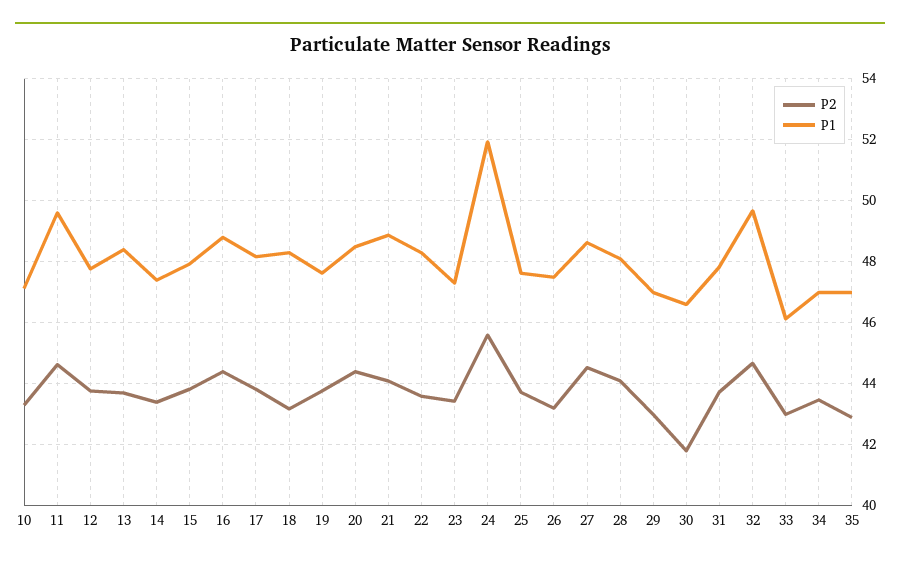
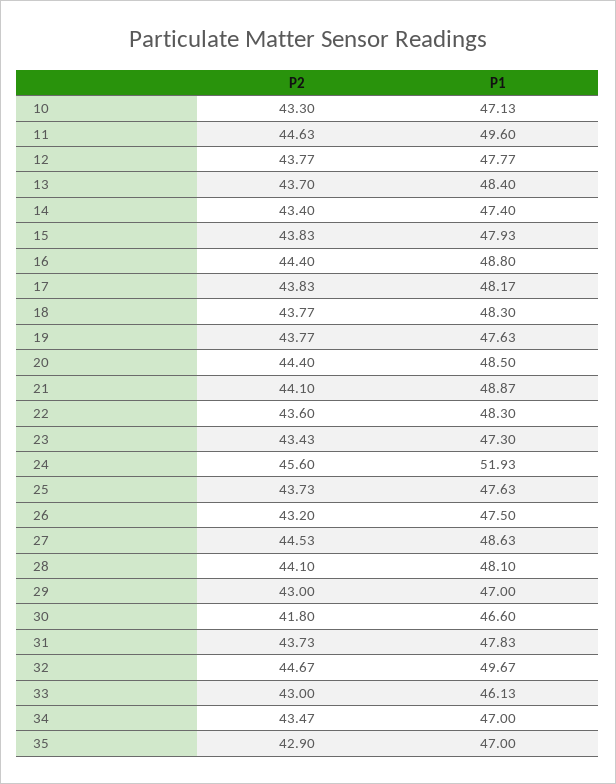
  {
    "P2": {
      "10": 43.3,
      "11": 44.63,
      "12": 43.77,
      "13": 43.7,
      "14": 43.4,
      "15": 43.83,
      "16": 44.4,
      "17": 43.83,
-     "18": 43.2,
+     "18": 43.77,
      "19": 43.77,
      "20": 44.4,
      "21": 44.1,
      "22": 43.6,
      "23": 43.43,
      "24": 45.6,
      "25": 43.73,
      "26": 43.2,
      "27": 44.53,
      "28": 44.1,
      "29": 43,
      "30": 41.8,
      "31": 43.73,
      "32": 44.67,
      "33": 43,
      "34": 43.47,
      "35": 42.9
    },
    "P1": {
      "10": 47.13,
      "11": 49.6,
      "12": 47.77,
      "13": 48.4,
      "14": 47.4,
      "15": 47.93,
      "16": 48.8,
      "17": 48.17,
      "18": 48.3,
      "19": 47.63,
      "20": 48.5,
      "21": 48.87,
      "22": 48.3,
      "23": 47.3,
      "24": 51.93,
      "25": 47.63,
      "26": 47.5,
      "27": 48.63,
      "28": 48.1,
      "29": 47,
      "30": 46.6,
      "31": 47.83,
      "32": 49.67,
      "33": 46.13,
      "34": 47,
      "35": 47
    }
  }

